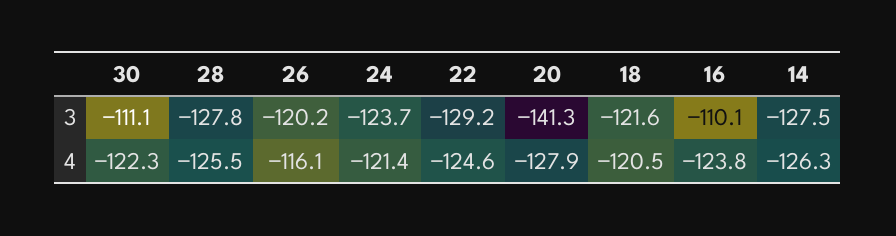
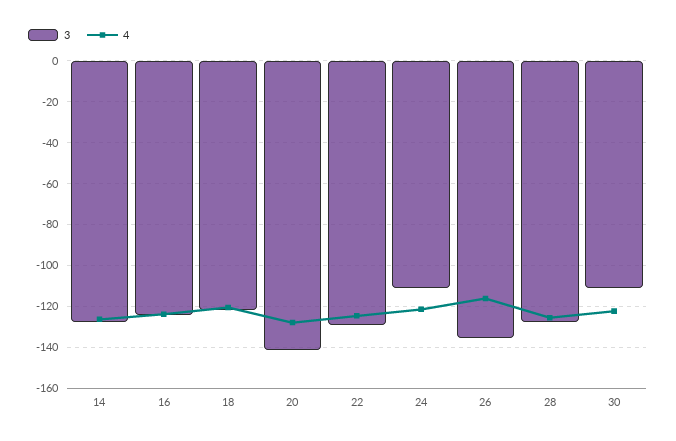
  {
    "3": {
      "30": -111.1,
      "28": -127.8,
-     "26": -120.2,
+     "26": -135,
-     "24": -123.7,
+     "24": -110,
      "22": -129.2,
      "20": -141.3,
      "18": -121.6,
-     "16": -110.1,
+     "16": -125,
      "14": -127.5
    },
    "4": {
      "30": -122.3,
      "28": -125.5,
      "26": -116.1,
      "24": -121.4,
      "22": -124.6,
      "20": -127.9,
      "18": -120.5,
      "16": -123.8,
      "14": -126.3
    }
  }

